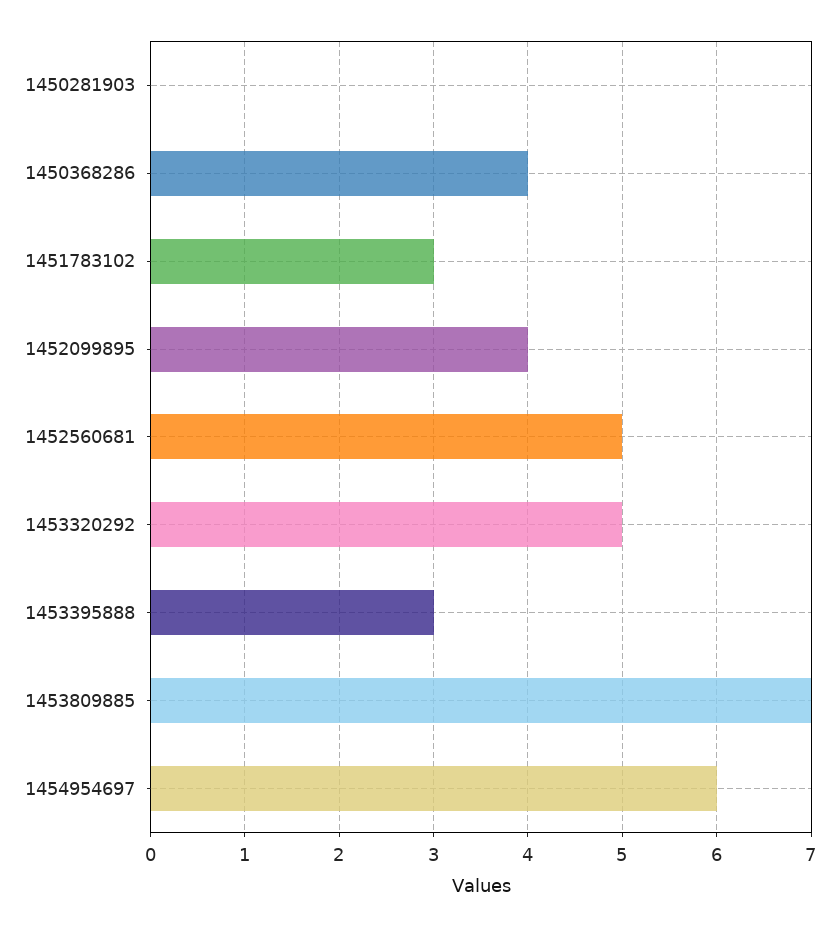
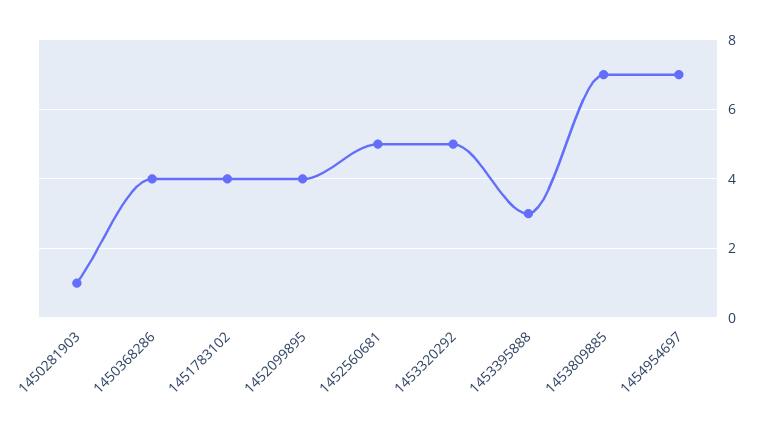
  {
-   "1450281903": 0,
+   "1450281903": 1,
    "1450368286": 4,
-   "1451783102": 3,
+   "1451783102": 4,
    "1452099895": 4,
    "1452560681": 5,
    "1453320292": 5,
    "1453395888": 3,
    "1453809885": 7,
-   "1454954697": 6
+   "1454954697": 7
  }

